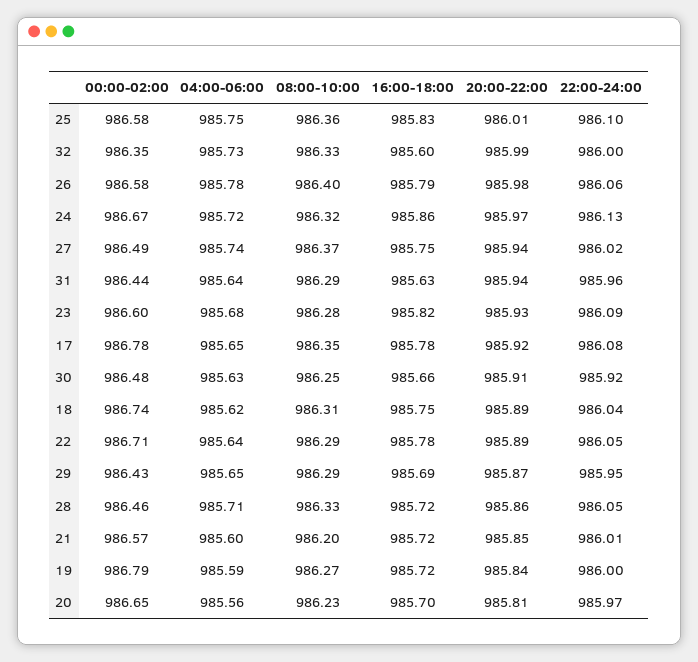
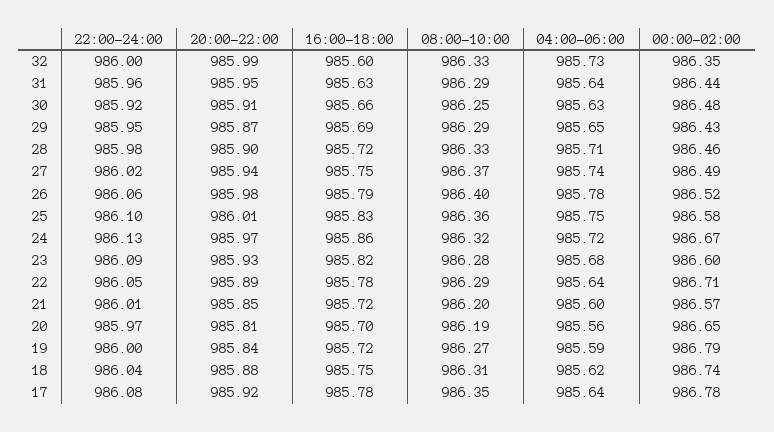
  {
    "00:00-02:00": {
      "25": 986.58,
      "32": 986.35,
-     "26": 986.58,
+     "26": 986.52,
      "24": 986.67,
      "27": 986.49,
      "31": 986.44,
      "23": 986.6,
      "17": 986.78,
      "30": 986.48,
      "18": 986.74,
      "22": 986.71,
      "29": 986.43,
      "28": 986.46,
      "21": 986.57,
      "19": 986.79,
      "20": 986.65
    },
    "04:00-06:00": {
      "25": 985.75,
      "32": 985.73,
      "26": 985.78,
      "24": 985.72,
      "27": 985.74,
      "31": 985.64,
      "23": 985.68,
-     "17": 985.65,
+     "17": 985.64,
      "30": 985.63,
      "18": 985.62,
      "22": 985.64,
      "29": 985.65,
      "28": 985.71,
      "21": 985.6,
      "19": 985.59,
      "20": 985.56
    },
    "08:00-10:00": {
      "25": 986.36,
      "32": 986.33,
      "26": 986.4,
      "24": 986.32,
      "27": 986.37,
      "31": 986.29,
      "23": 986.28,
      "17": 986.35,
      "30": 986.25,
      "18": 986.31,
      "22": 986.29,
      "29": 986.29,
      "28": 986.33,
      "21": 986.2,
      "19": 986.27,
-     "20": 986.23
+     "20": 986.19
    },
    "16:00-18:00": {
      "25": 985.83,
      "32": 985.6,
      "26": 985.79,
      "24": 985.86,
      "27": 985.75,
      "31": 985.63,
      "23": 985.82,
      "17": 985.78,
      "30": 985.66,
      "18": 985.75,
      "22": 985.78,
      "29": 985.69,
      "28": 985.72,
      "21": 985.72,
      "19": 985.72,
      "20": 985.7
    },
    "20:00-22:00": {
      "25": 986.01,
      "32": 985.99,
      "26": 985.98,
      "24": 985.97,
      "27": 985.94,
-     "31": 985.94,
+     "31": 985.95,
      "23": 985.93,
      "17": 985.92,
      "30": 985.91,
-     "18": 985.89,
+     "18": 985.88,
      "22": 985.89,
      "29": 985.87,
-     "28": 985.86,
+     "28": 985.9,
      "21": 985.85,
      "19": 985.84,
      "20": 985.81
    },
    "22:00-24:00": {
      "25": 986.1,
      "32": 986,
      "26": 986.06,
      "24": 986.13,
      "27": 986.02,
      "31": 985.96,
      "23": 986.09,
      "17": 986.08,
      "30": 985.92,
      "18": 986.04,
      "22": 986.05,
      "29": 985.95,
-     "28": 986.05,
+     "28": 985.98,
      "21": 986.01,
      "19": 986,
      "20": 985.97
    }
  }

